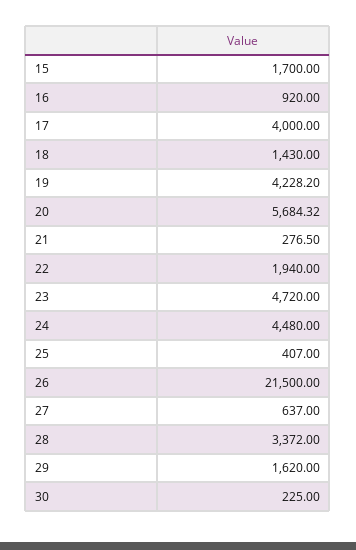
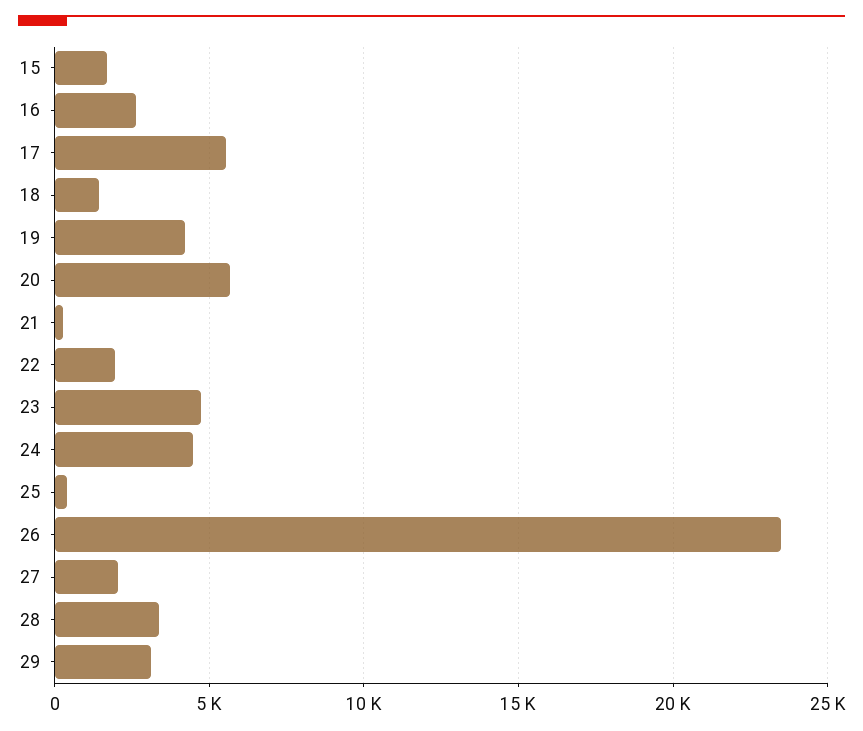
  {
    "15": 1700,
-   "16": 920,
+   "16": 2500,
-   "17": 4000,
+   "17": 5500,
    "18": 1430,
    "19": 4228.2,
    "20": 5684.32,
    "21": 276.5,
    "22": 1940,
    "23": 4720,
    "24": 4480,
    "25": 407,
-   "26": 21500,
+   "26": 23500,
-   "27": 637,
+   "27": 2000,
    "28": 3372,
-   "29": 1620,
+   "29": 3000
-   "30": 225
  }

